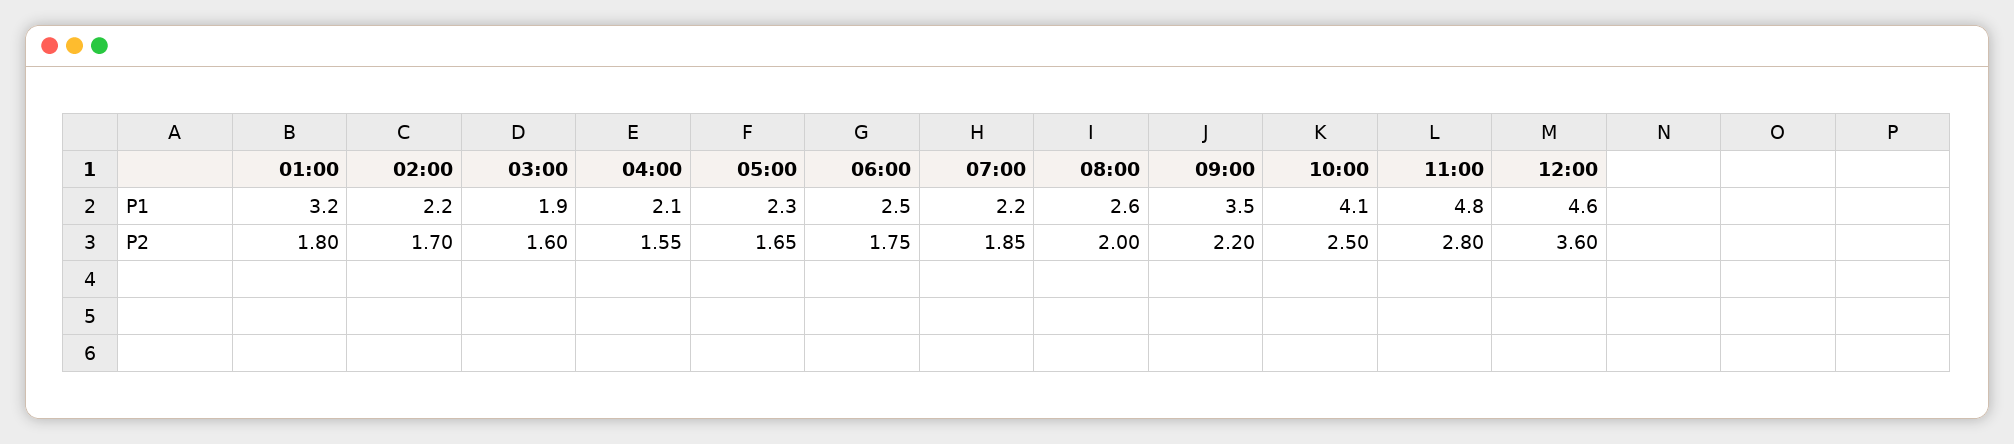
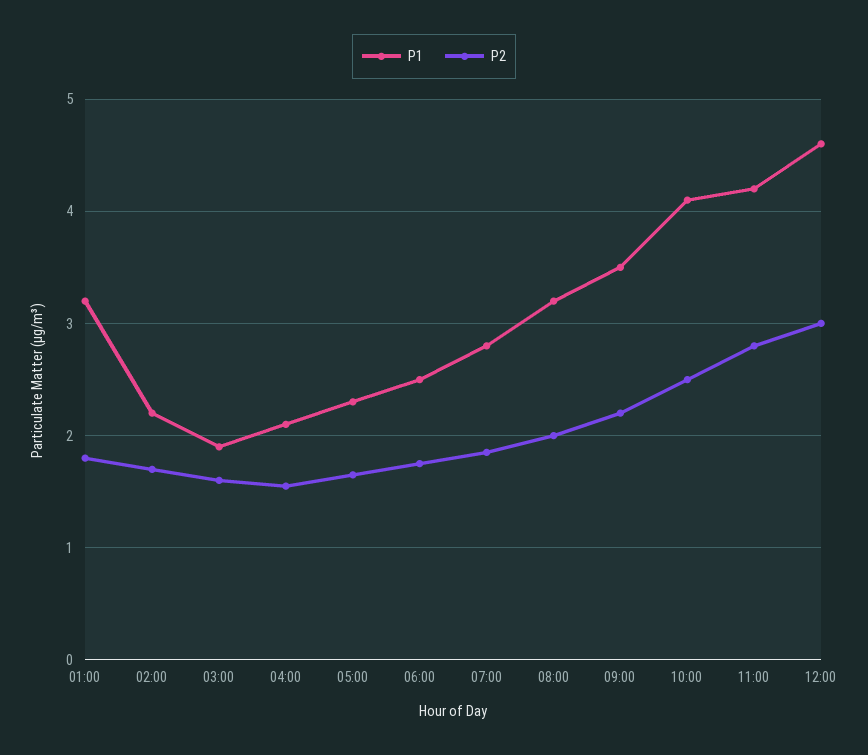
  {
    "P1": {
      "01:00": 3.2,
      "02:00": 2.2,
      "03:00": 1.9,
      "04:00": 2.1,
      "05:00": 2.3,
      "06:00": 2.5,
-     "07:00": 2.2,
+     "07:00": 2.8,
-     "08:00": 2.6,
+     "08:00": 3.2,
      "09:00": 3.5,
      "10:00": 4.1,
-     "11:00": 4.8,
+     "11:00": 4.2,
      "12:00": 4.6
    },
    "P2": {
      "01:00": 1.8,
      "02:00": 1.7,
      "03:00": 1.6,
      "04:00": 1.55,
      "05:00": 1.65,
      "06:00": 1.75,
      "07:00": 1.85,
      "08:00": 2,
      "09:00": 2.2,
      "10:00": 2.5,
      "11:00": 2.8,
-     "12:00": 3.6
+     "12:00": 3
    }
  }

